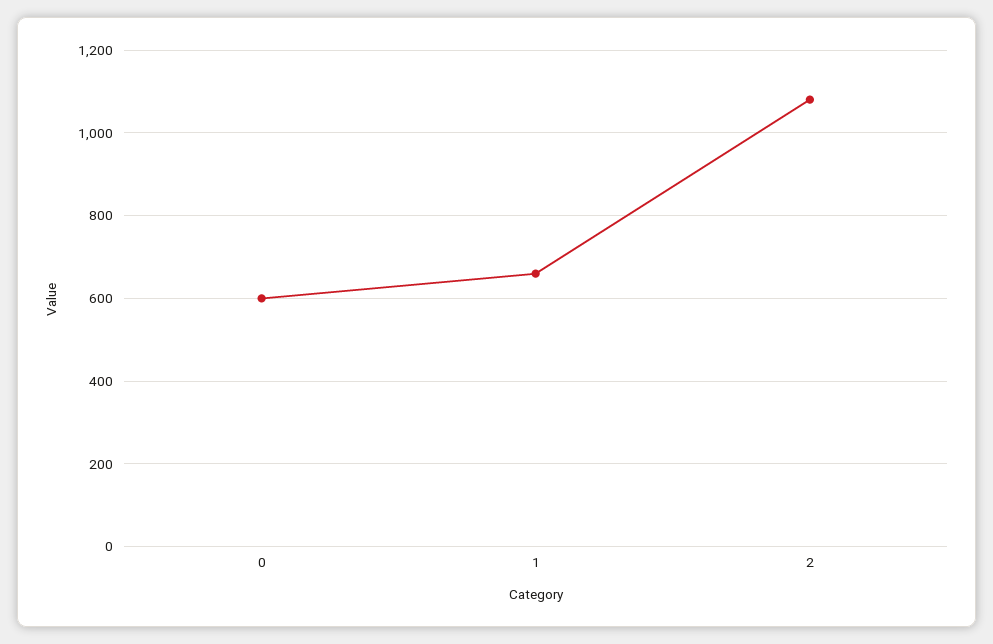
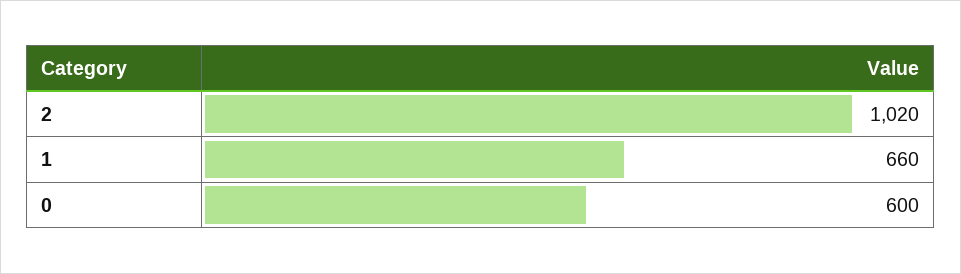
  {
    "0": 600,
    "1": 660,
-   "2": 1080
+   "2": 1020
  }

